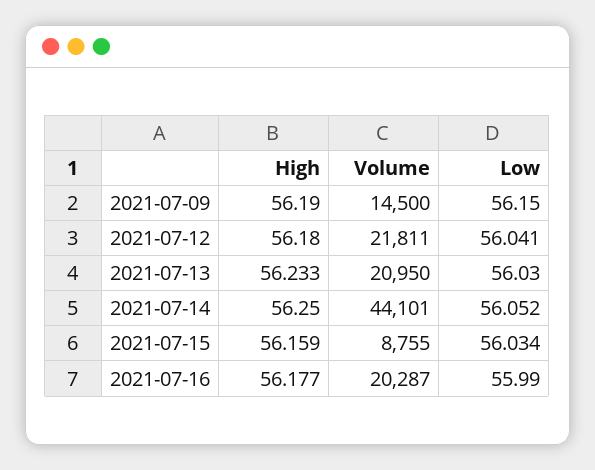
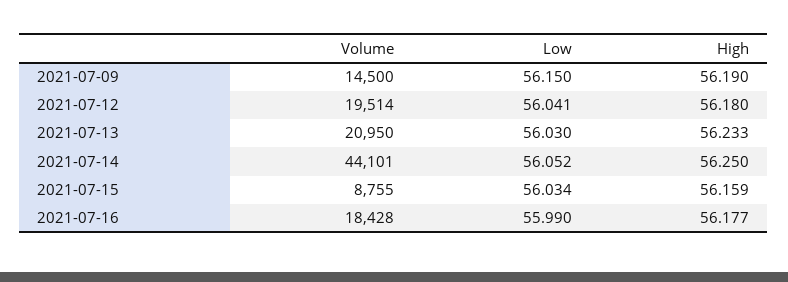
  {
    "High": {
      "2021-07-09": 56.19,
      "2021-07-12": 56.18,
      "2021-07-13": 56.233,
      "2021-07-14": 56.25,
      "2021-07-15": 56.159,
      "2021-07-16": 56.177
    },
    "Volume": {
      "2021-07-09": 14500,
-     "2021-07-12": 21811,
+     "2021-07-12": 19514,
      "2021-07-13": 20950,
      "2021-07-14": 44101,
      "2021-07-15": 8755,
-     "2021-07-16": 20287
+     "2021-07-16": 18428
    },
    "Low": {
      "2021-07-09": 56.15,
      "2021-07-12": 56.041,
      "2021-07-13": 56.03,
      "2021-07-14": 56.052,
      "2021-07-15": 56.034,
      "2021-07-16": 55.99
    }
  }

